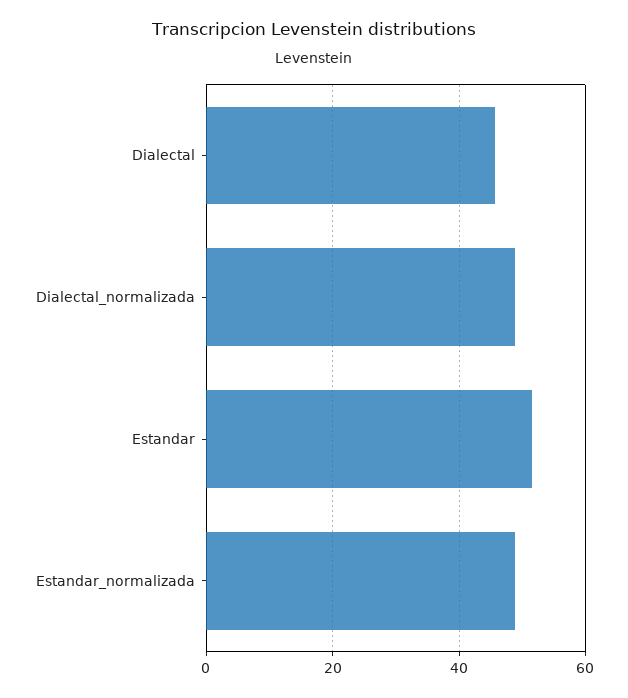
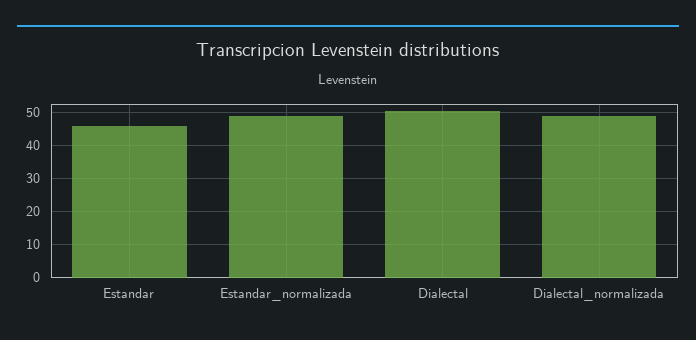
  {
-   "Dialectal": 46,
+   "Dialectal": 50,
    "Dialectal_normalizada": 48,
-   "Estandar": 52,
+   "Estandar": 46,
    "Estandar_normalizada": 48
  }

